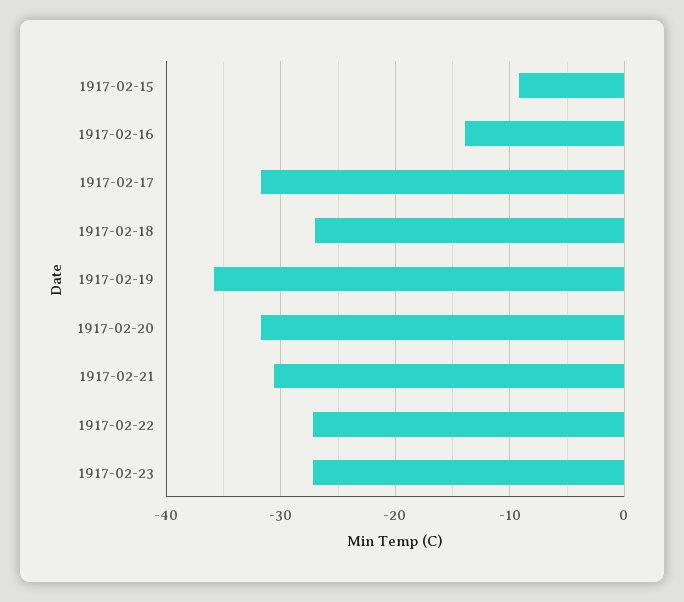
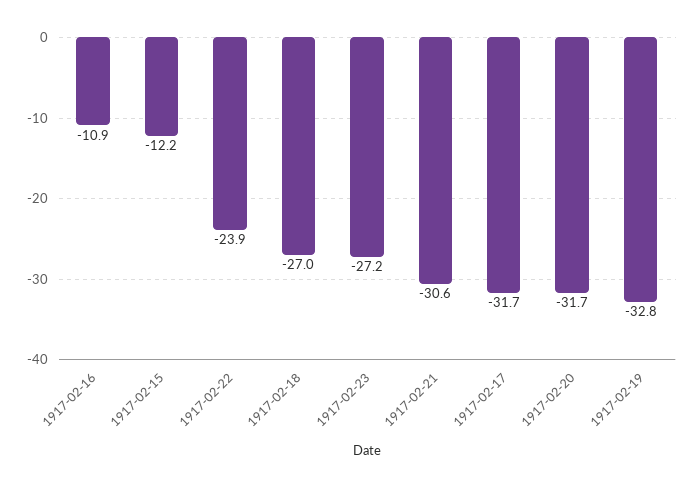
  {
-   "1917-02-15": -9,
+   "1917-02-15": -12.2,
-   "1917-02-16": -14,
+   "1917-02-16": -10.9,
    "1917-02-17": -31.7,
    "1917-02-18": -27,
-   "1917-02-19": -36,
+   "1917-02-19": -32.8,
    "1917-02-20": -31.7,
    "1917-02-21": -30.6,
-   "1917-02-22": -27,
+   "1917-02-22": -23.9,
    "1917-02-23": -27.2
  }

